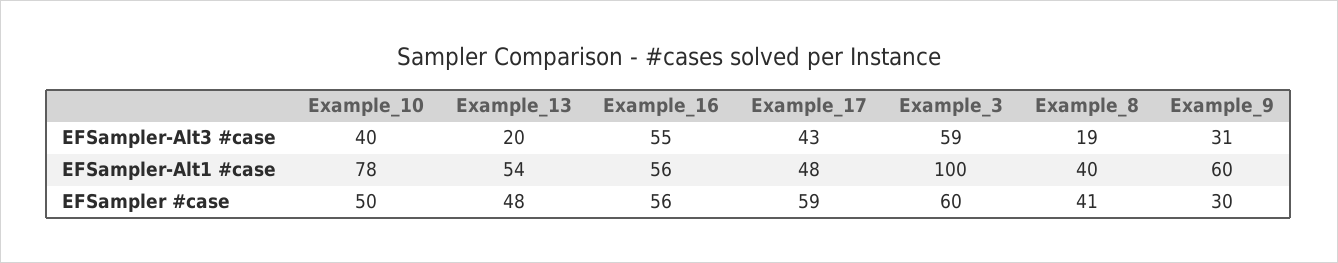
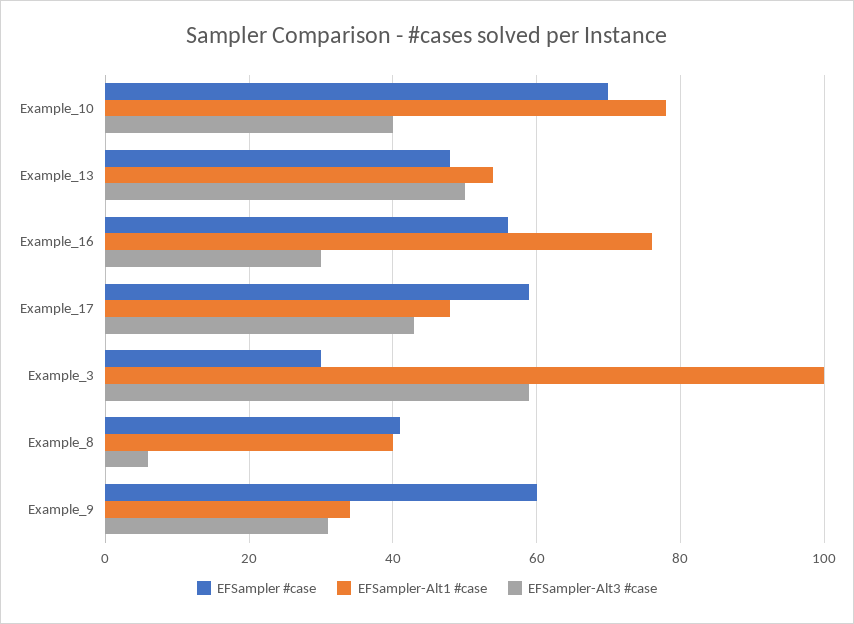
  {
    "EFSampler-Alt3 #case": {
      "Example_10": 40,
-     "Example_13": 20,
+     "Example_13": 50,
-     "Example_16": 55,
+     "Example_16": 30,
      "Example_17": 43,
      "Example_3": 59,
-     "Example_8": 19,
+     "Example_8": 5,
      "Example_9": 31
    },
    "EFSampler-Alt1 #case": {
      "Example_10": 78,
      "Example_13": 54,
-     "Example_16": 56,
+     "Example_16": 75,
      "Example_17": 48,
      "Example_3": 100,
      "Example_8": 40,
-     "Example_9": 60
+     "Example_9": 35
    },
    "EFSampler #case": {
-     "Example_10": 50,
+     "Example_10": 70,
      "Example_13": 48,
      "Example_16": 56,
      "Example_17": 59,
-     "Example_3": 60,
+     "Example_3": 30,
      "Example_8": 41,
-     "Example_9": 30
+     "Example_9": 60
    }
  }

